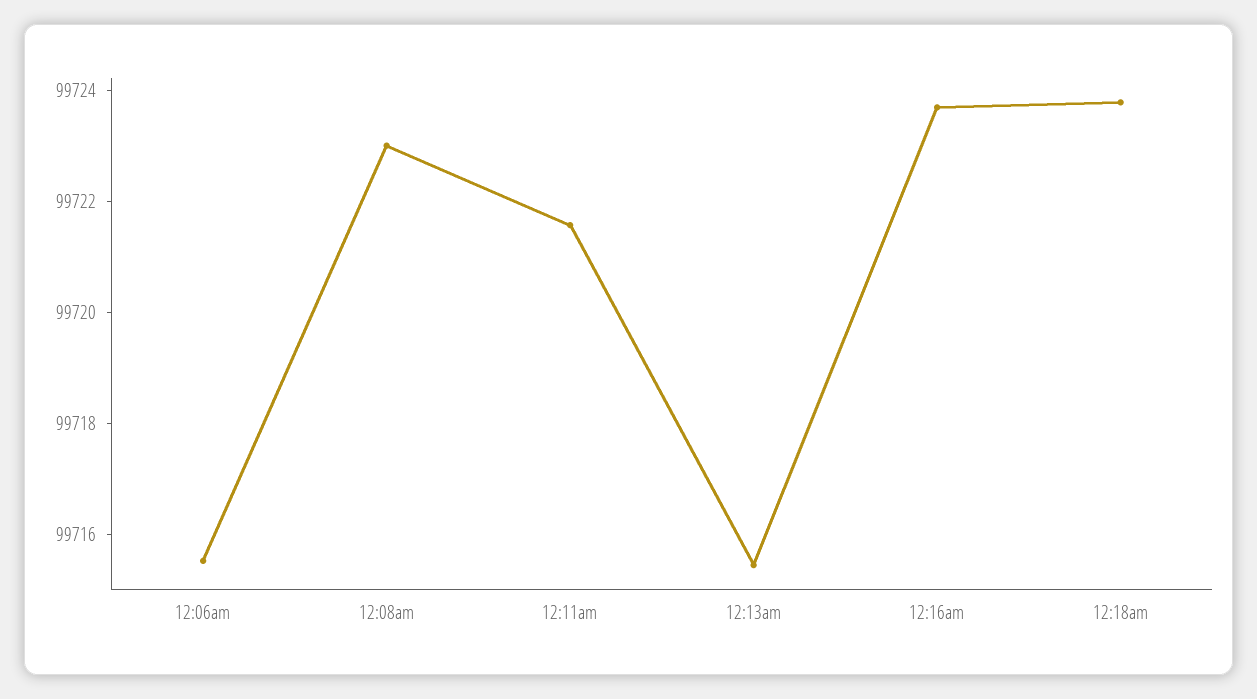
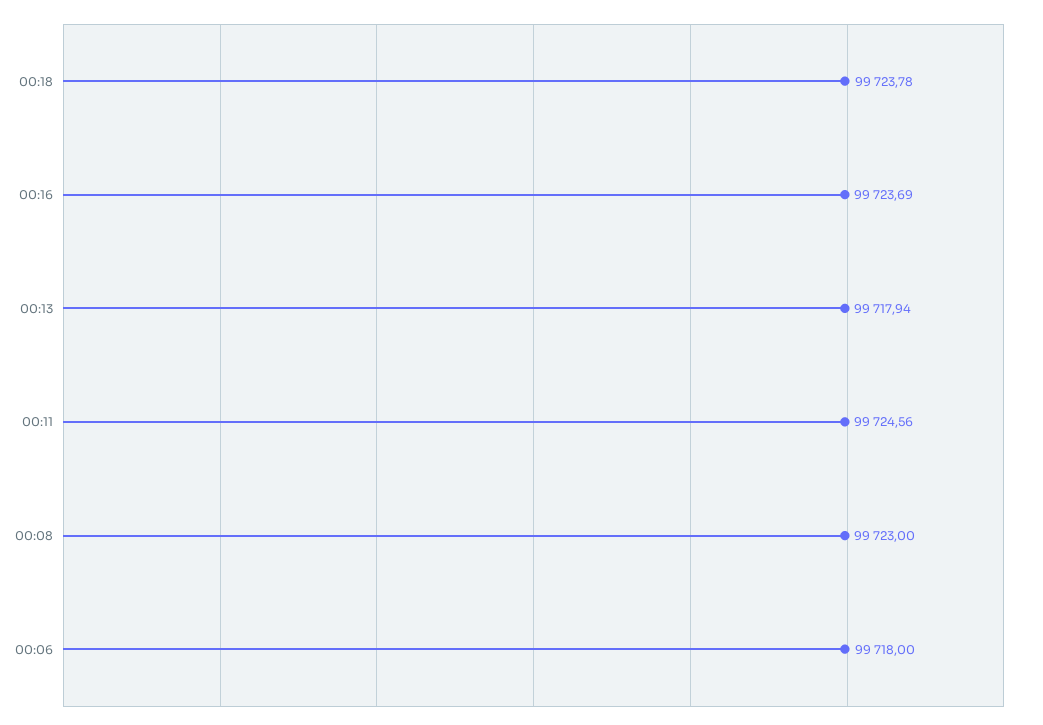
  {
-   "12:06am": 99715.5,
+   "12:06am": 99718,
    "12:08am": 99723,
-   "12:11am": 99721.5,
+   "12:11am": 99724.56,
-   "12:13am": 99715.5,
+   "12:13am": 99717.94,
    "12:16am": 99723.69,
    "12:18am": 99723.78
  }

